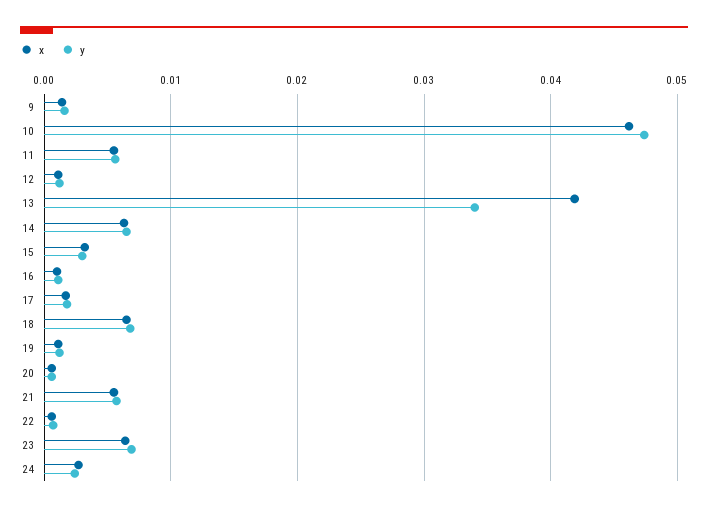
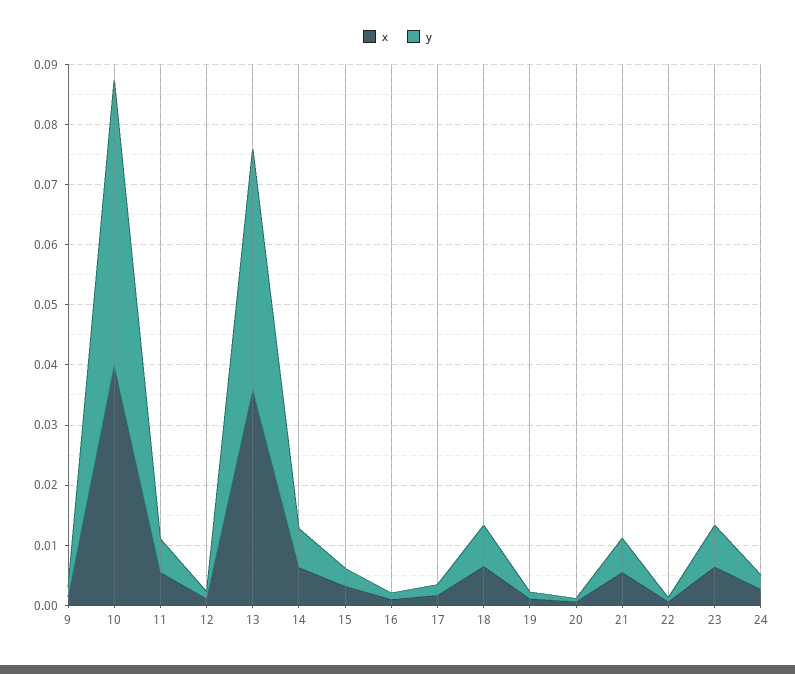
  {
    "x": {
      "9": 0.001,
-     "10": 0.046,
+     "10": 0.04,
      "11": 0.006,
      "12": 0.001,
-     "13": 0.042,
+     "13": 0.036,
      "14": 0.006,
      "15": 0.003,
      "16": 0.001,
      "17": 0.002,
      "18": 0.007,
      "19": 0.001,
      "20": 0.001,
      "21": 0.006,
      "22": 0.001,
      "23": 0.006,
      "24": 0.003
    },
    "y": {
      "9": 0.002,
      "10": 0.047,
      "11": 0.006,
      "12": 0.001,
-     "13": 0.034,
+     "13": 0.04,
      "14": 0.007,
      "15": 0.003,
      "16": 0.001,
      "17": 0.002,
      "18": 0.007,
      "19": 0.001,
      "20": 0.001,
      "21": 0.006,
      "22": 0.001,
      "23": 0.007,
      "24": 0.002
    }
  }

